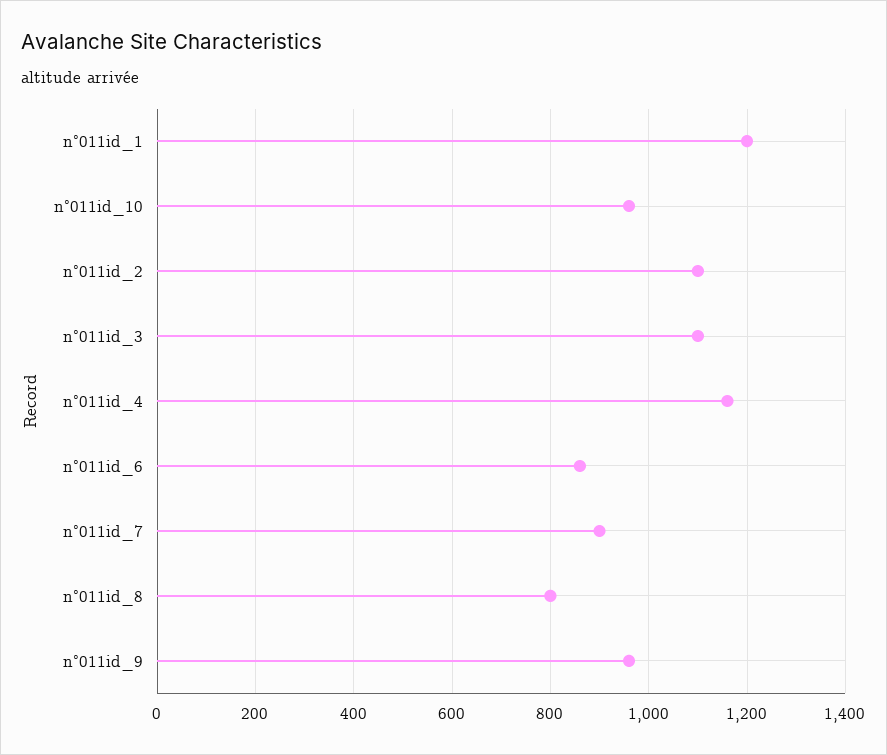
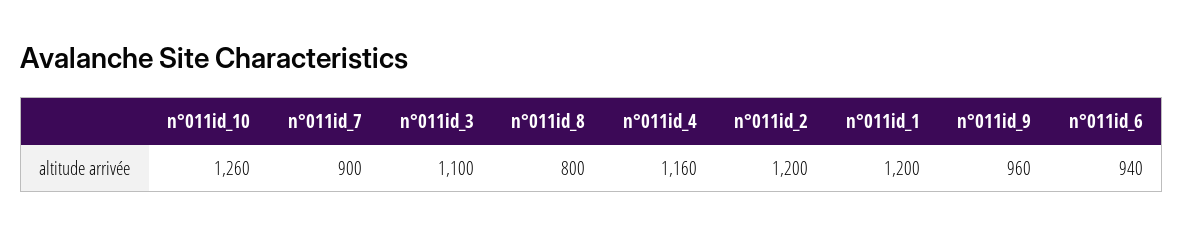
  {
    "n°011id_1": 1200,
-   "n°011id_10": 960,
+   "n°011id_10": 1260,
-   "n°011id_2": 1100,
+   "n°011id_2": 1200,
    "n°011id_3": 1100,
    "n°011id_4": 1160,
-   "n°011id_6": 860,
+   "n°011id_6": 940,
    "n°011id_7": 900,
    "n°011id_8": 800,
    "n°011id_9": 960
  }

